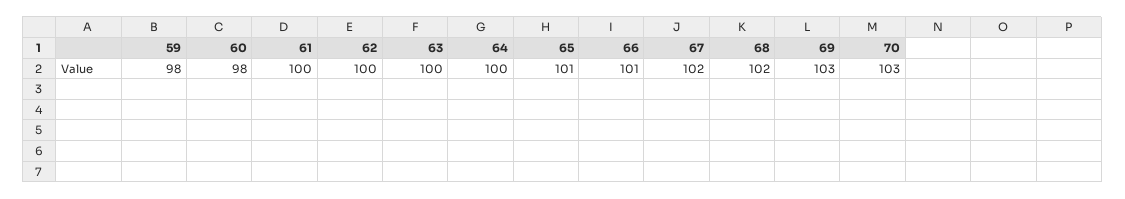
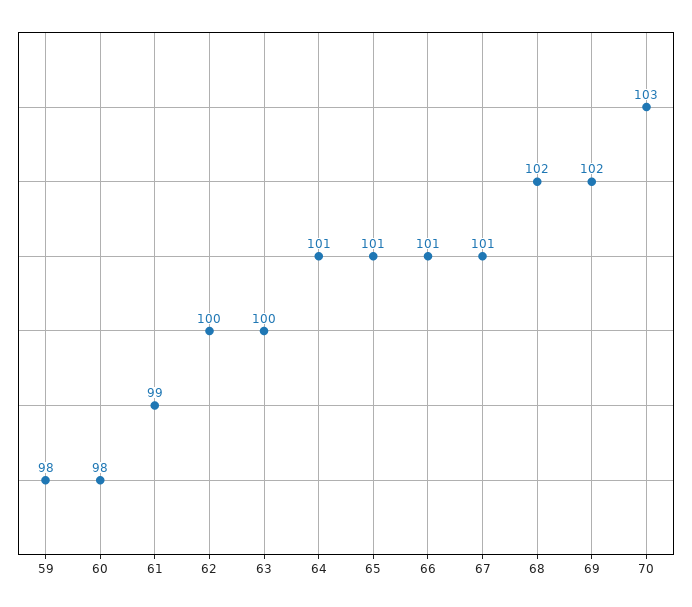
  {
    "59": 98,
    "60": 98,
-   "61": 100,
+   "61": 99,
    "62": 100,
    "63": 100,
-   "64": 100,
+   "64": 101,
    "65": 101,
    "66": 101,
-   "67": 102,
+   "67": 101,
    "68": 102,
-   "69": 103,
+   "69": 102,
    "70": 103
  }

